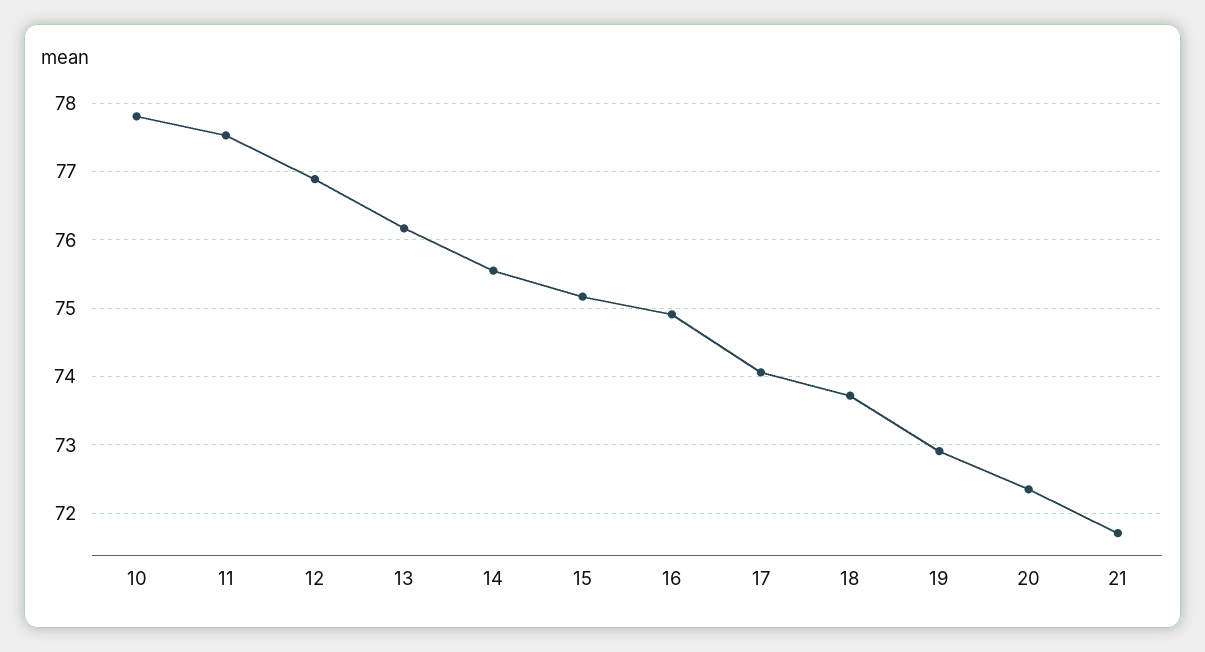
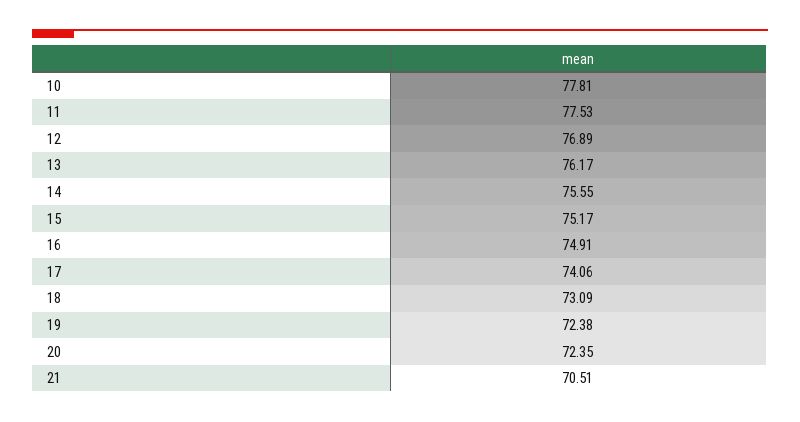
  {
    "10": 77.81,
    "11": 77.53,
    "12": 76.89,
    "13": 76.17,
    "14": 75.55,
    "15": 75.17,
    "16": 74.91,
    "17": 74.06,
-   "18": 73.7,
+   "18": 73.09,
-   "19": 72.9,
+   "19": 72.38,
    "20": 72.35,
-   "21": 71.7
+   "21": 70.51
  }

